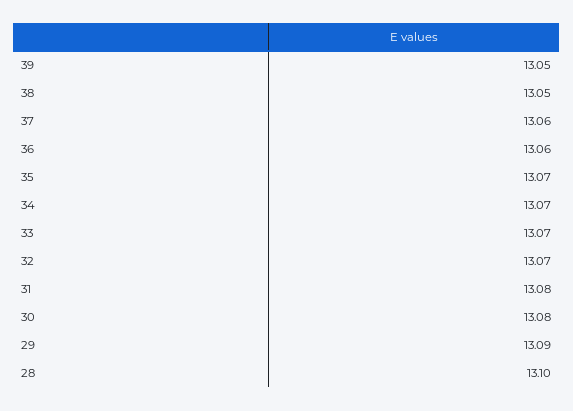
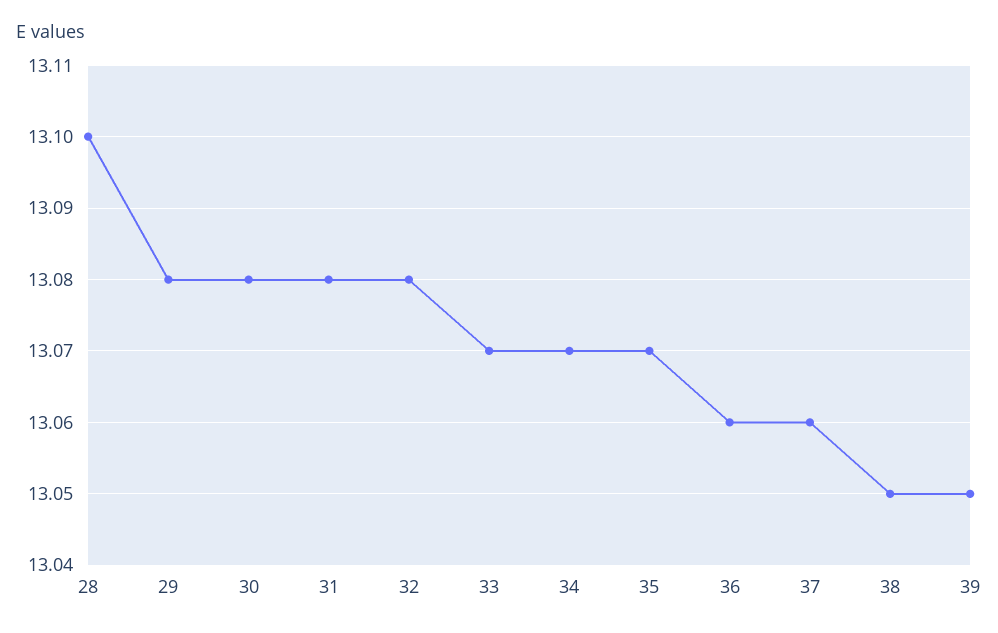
  {
    "39": 13.05,
    "38": 13.05,
    "37": 13.06,
    "36": 13.06,
    "35": 13.07,
    "34": 13.07,
    "33": 13.07,
-   "32": 13.07,
+   "32": 13.08,
    "31": 13.08,
    "30": 13.08,
-   "29": 13.09,
+   "29": 13.08,
    "28": 13.1
  }

